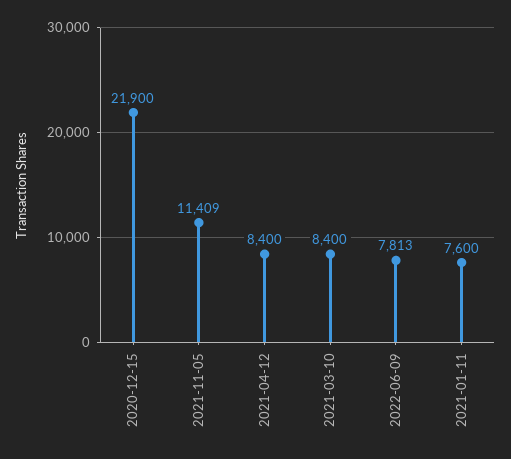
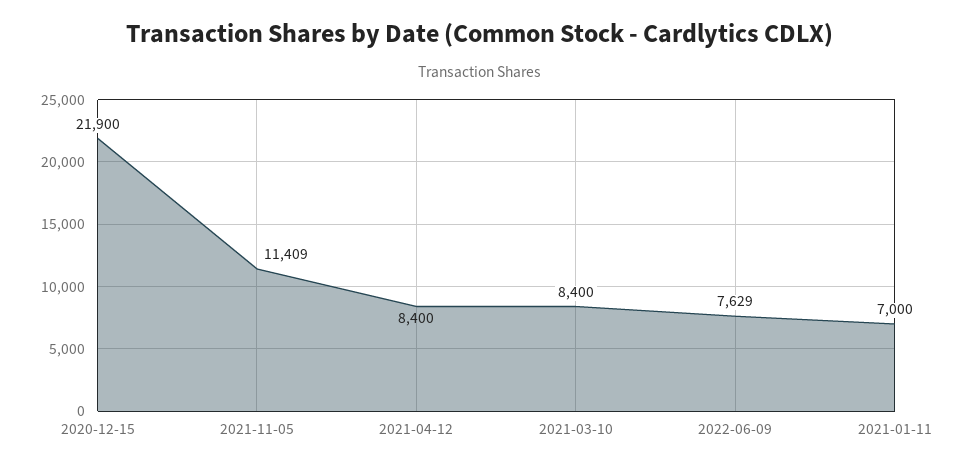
  {
    "2020-12-15": 21900,
    "2021-11-05": 11409,
    "2021-04-12": 8400,
    "2021-03-10": 8400,
-   "2022-06-09": 7813,
+   "2022-06-09": 7629,
-   "2021-01-11": 7600
+   "2021-01-11": 7000
  }

